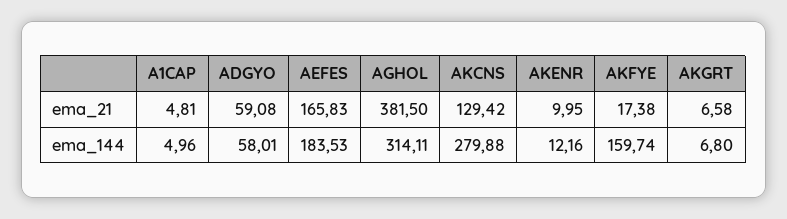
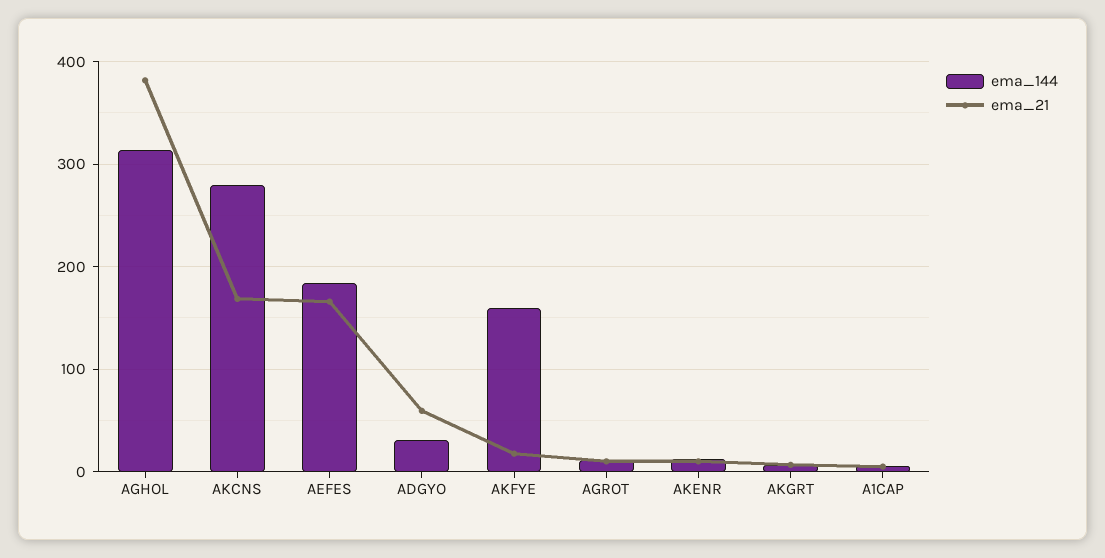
  {
    "ema_21": {
      "A1CAP": 4.81,
      "ADGYO": 59.08,
      "AEFES": 165.83,
      "AGHOL": 381.5,
-     "AKCNS": 129.42,
+     "AKCNS": 170,
      "AKENR": 9.95,
      "AKFYE": 17.38,
-     "AKGRT": 6.58
+     "AKGRT": 6.58,
+     "AGROT": 10
    },
    "ema_144": {
      "A1CAP": 4.96,
-     "ADGYO": 58.01,
+     "ADGYO": 30,
      "AEFES": 183.53,
      "AGHOL": 314.11,
      "AKCNS": 279.88,
      "AKENR": 12.16,
      "AKFYE": 159.74,
-     "AKGRT": 6.8
+     "AKGRT": 6.8,
+     "AGROT": 10
    }
  }

